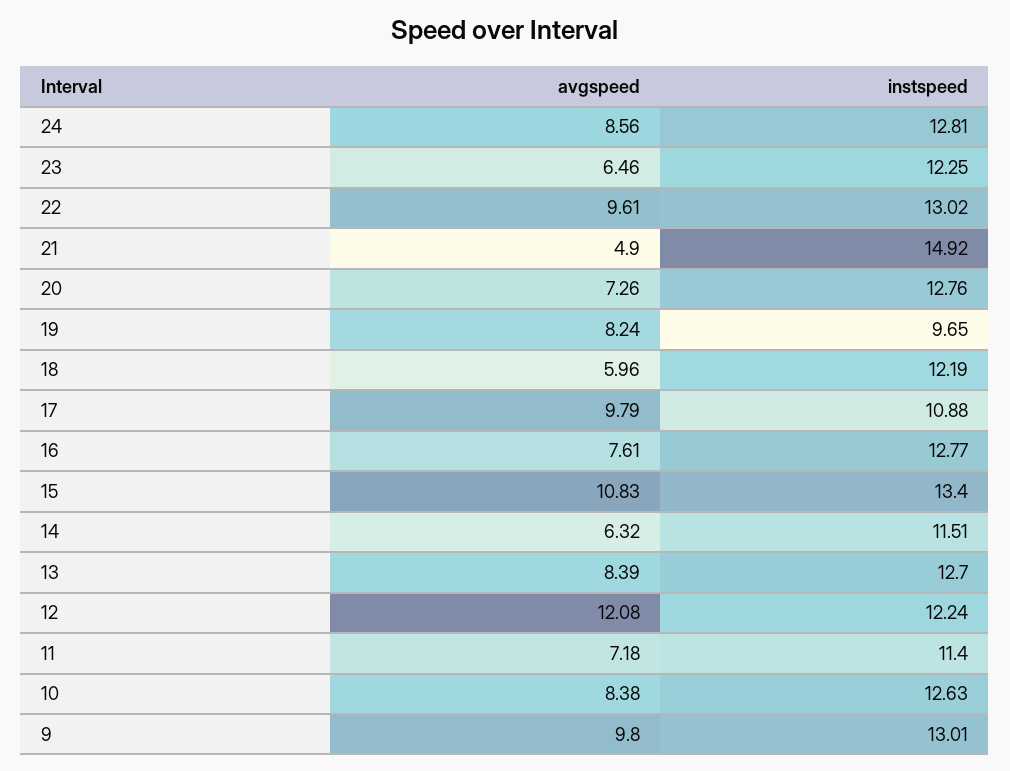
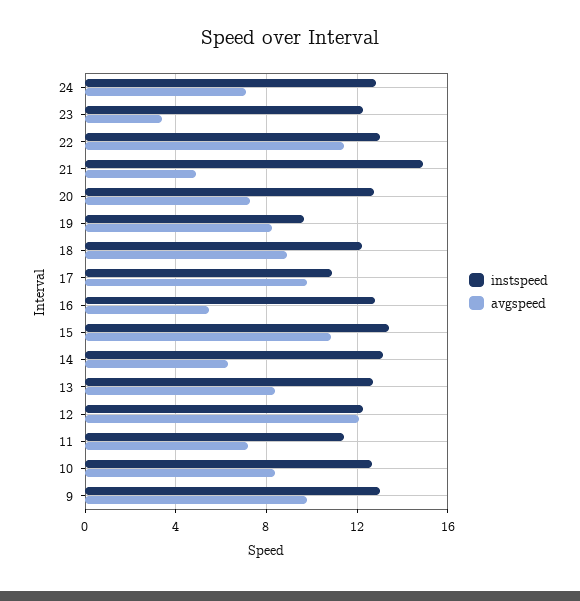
  {
    "avgspeed": {
-     "24": 8.56,
+     "24": 7,
-     "23": 6.46,
+     "23": 3.5,
-     "22": 9.61,
+     "22": 11.5,
      "21": 4.9,
      "20": 7.26,
      "19": 8.24,
-     "18": 5.96,
+     "18": 9,
      "17": 9.79,
-     "16": 7.61,
+     "16": 5.5,
      "15": 10.83,
      "14": 6.32,
      "13": 8.39,
      "12": 12.08,
      "11": 7.18,
      "10": 8.38,
      "9": 9.8
    },
    "instspeed": {
      "24": 12.81,
      "23": 12.25,
      "22": 13.02,
      "21": 14.92,
      "20": 12.76,
      "19": 9.65,
      "18": 12.19,
      "17": 10.88,
      "16": 12.77,
      "15": 13.4,
-     "14": 11.51,
+     "14": 13,
      "13": 12.7,
      "12": 12.24,
      "11": 11.4,
      "10": 12.63,
      "9": 13.01
    }
  }

